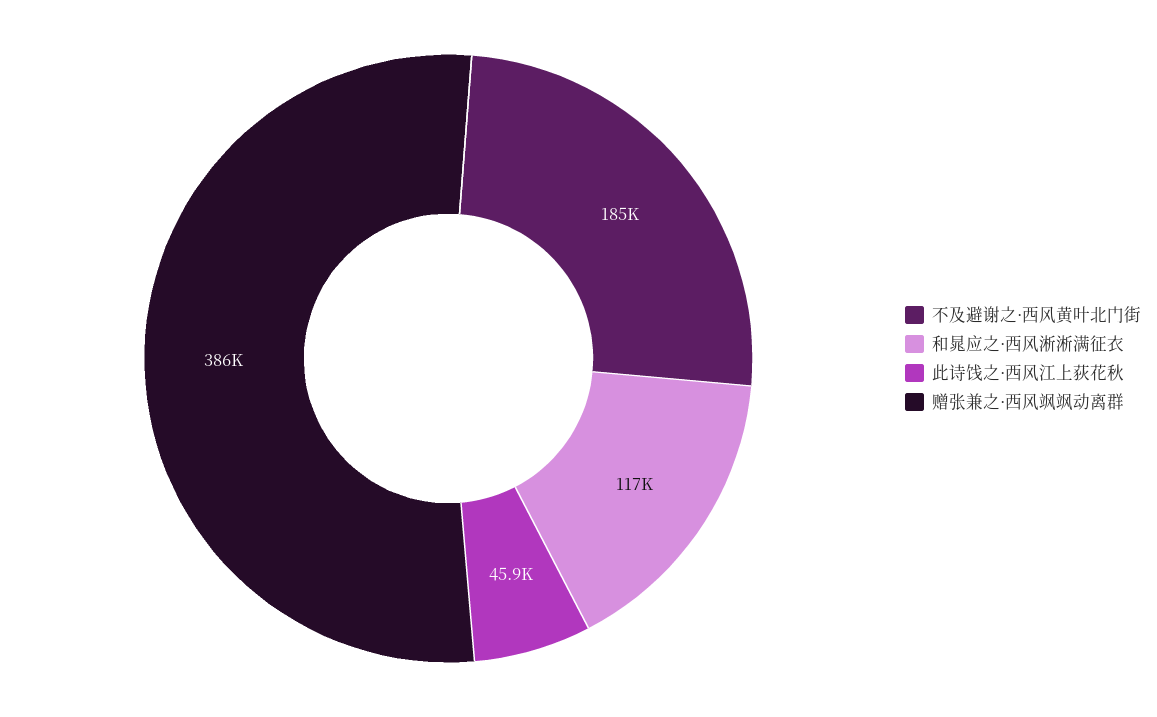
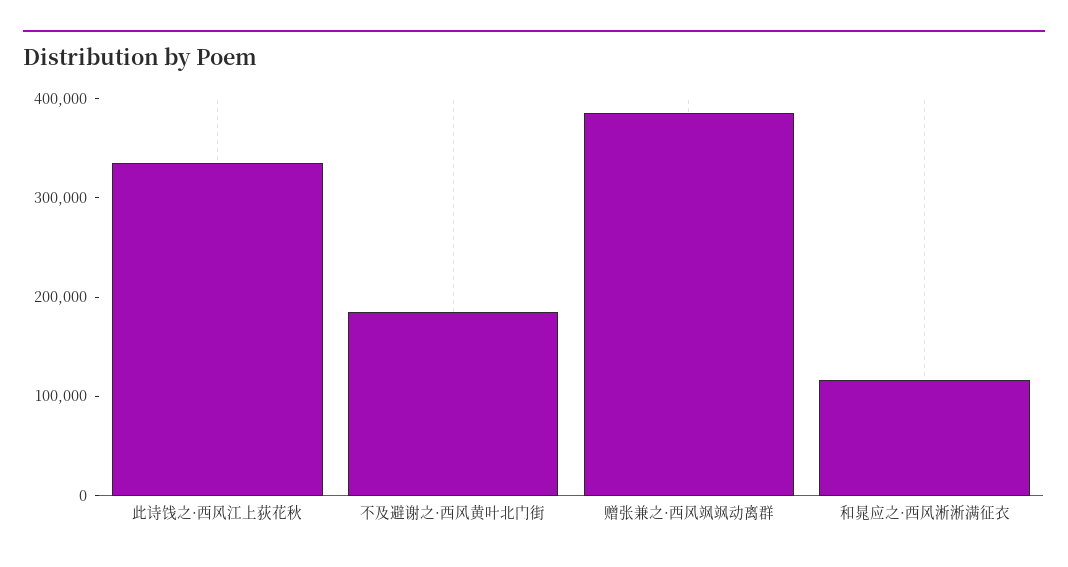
  {
    "不及避谢之·西风黄叶北门街": 185000,
    "和晁应之·西风淅淅满征衣": 117000,
-   "此诗饯之·西风江上荻花秋": 45900,
+   "此诗饯之·西风江上荻花秋": 340000,
    "赠张兼之·西风飒飒动离群": 386000
  }

